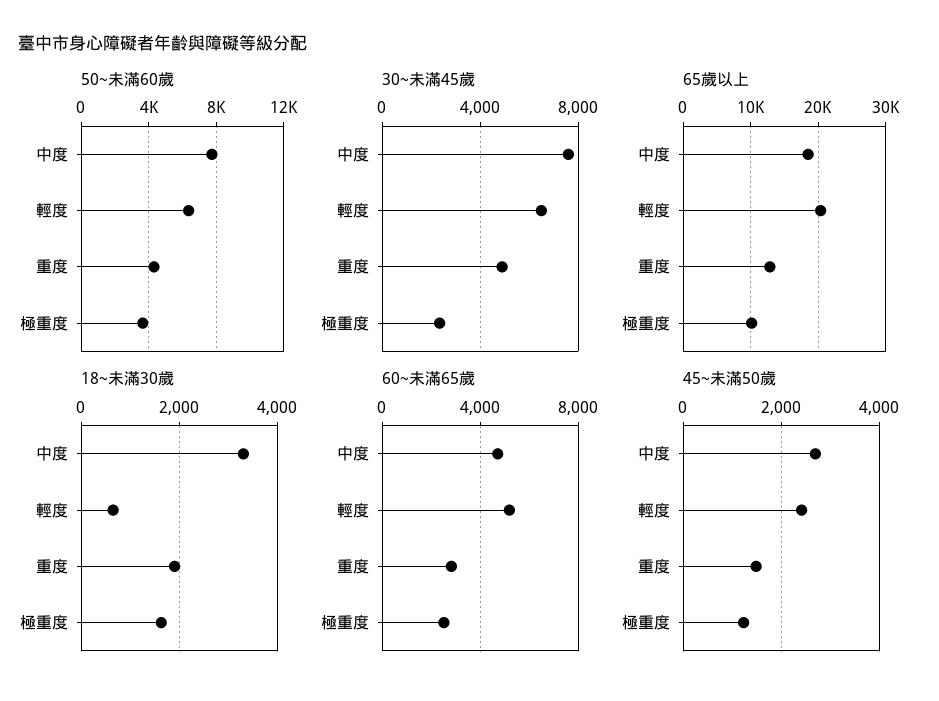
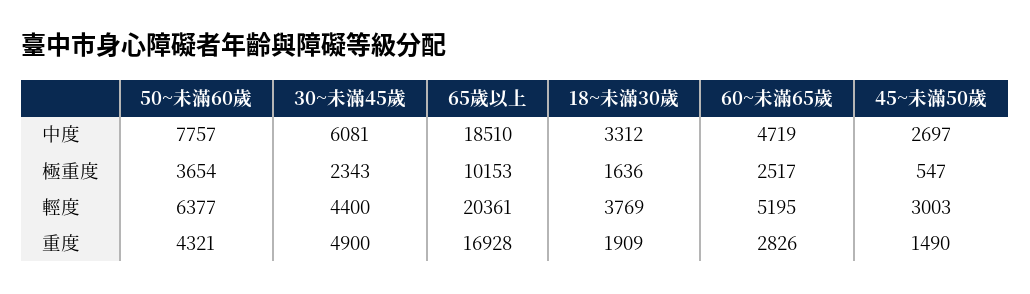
  {
    "50~未滿60歲": {
      "中度": 7757,
      "輕度": 6377,
      "重度": 4321,
      "極重度": 3654
    },
    "30~未滿45歲": {
-     "中度": 7500,
+     "中度": 6081,
-     "輕度": 6500,
+     "輕度": 4400,
      "重度": 4900,
      "極重度": 2343
    },
    "65歲以上": {
      "中度": 18510,
      "輕度": 20361,
-     "重度": 13000,
+     "重度": 16928,
      "極重度": 10153
    },
    "18~未滿30歲": {
      "中度": 3312,
-     "輕度": 600,
+     "輕度": 3769,
      "重度": 1909,
      "極重度": 1636
    },
    "60~未滿65歲": {
      "中度": 4719,
      "輕度": 5195,
      "重度": 2826,
      "極重度": 2517
    },
    "45~未滿50歲": {
      "中度": 2697,
-     "輕度": 2400,
+     "輕度": 3003,
      "重度": 1490,
-     "極重度": 1200
+     "極重度": 547
    }
  }

